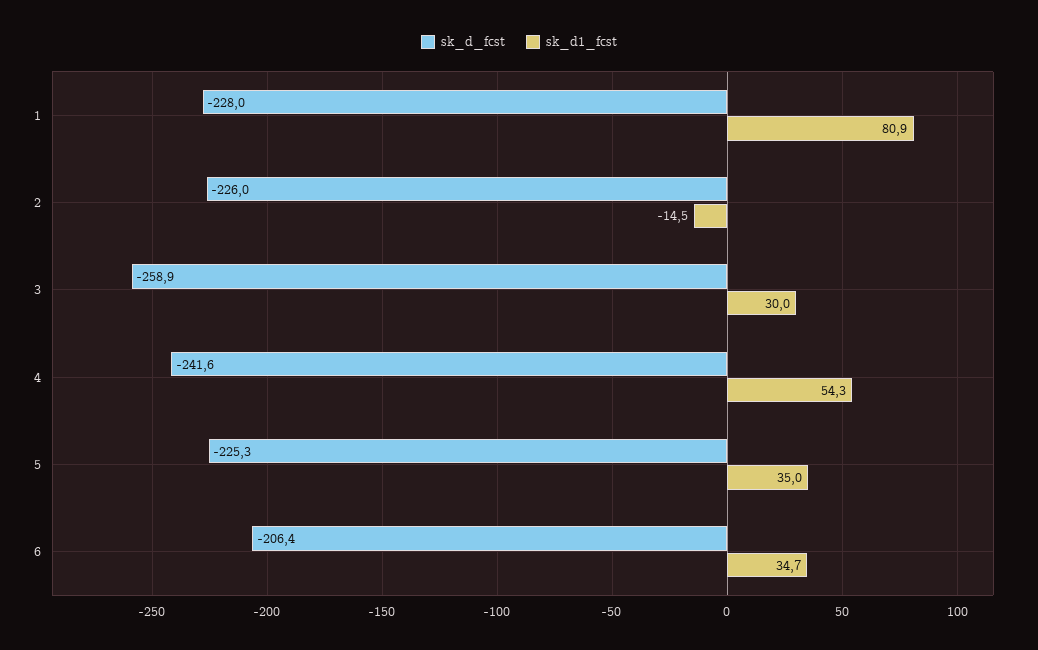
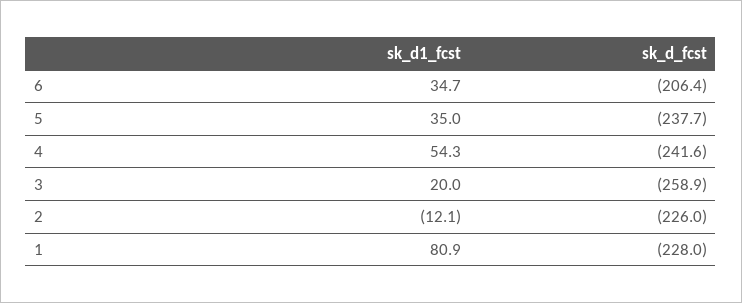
  {
    "sk_d_fcst": {
      "1": -228,
      "2": -226,
      "3": -258.9,
      "4": -241.6,
-     "5": -225.3,
+     "5": -237.7,
      "6": -206.4
    },
    "sk_d1_fcst": {
      "1": 80.9,
-     "2": -14.5,
+     "2": -12.1,
-     "3": 30,
+     "3": 20,
      "4": 54.3,
      "5": 35,
      "6": 34.7
    }
  }

